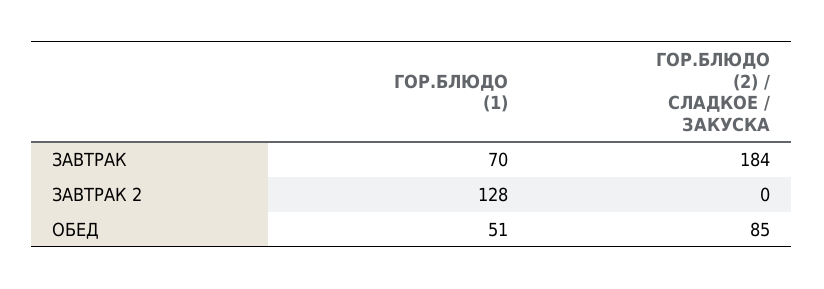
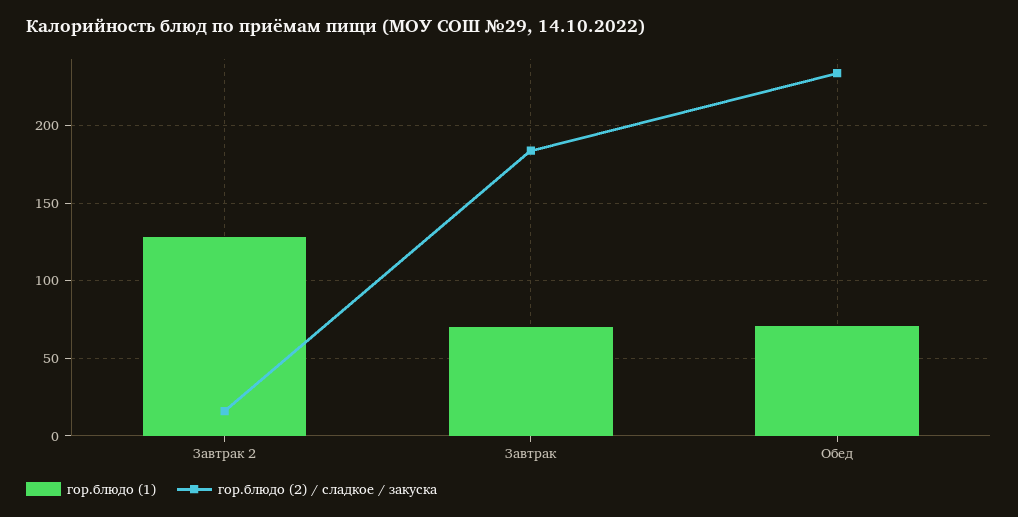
  {
    "ГОР.БЛЮДО (1)": {
      "ЗАВТРАК": 70,
      "ЗАВТРАК 2": 128,
-     "ОБЕД": 51
+     "ОБЕД": 70
    },
    "ГОР.БЛЮДО (2) / СЛАДКОЕ / ЗАКУСКА": {
      "ЗАВТРАК": 184,
-     "ЗАВТРАК 2": 0,
+     "ЗАВТРАК 2": 15,
-     "ОБЕД": 85
+     "ОБЕД": 235
    }
  }

